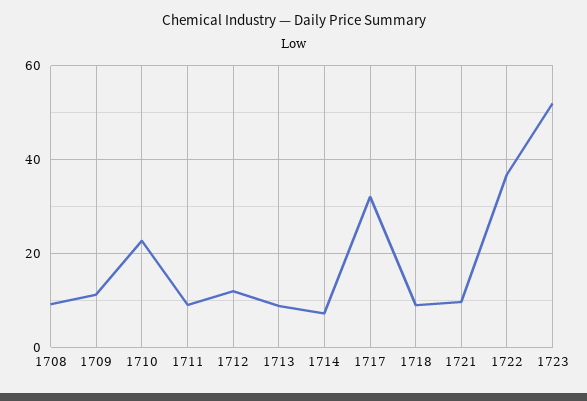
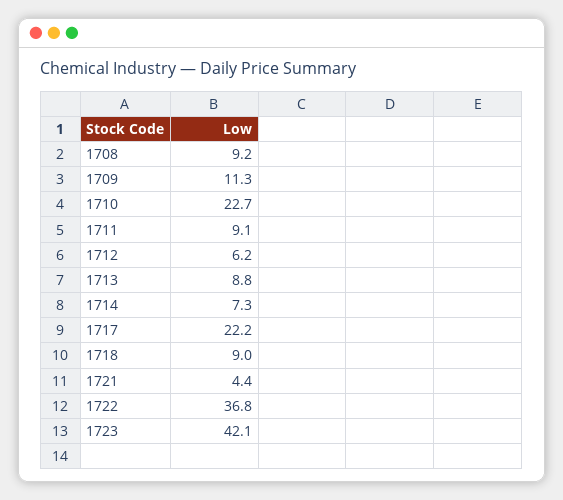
  {
    "1708": 9.2,
    "1709": 11.3,
    "1710": 22.7,
    "1711": 9.1,
-   "1712": 12,
+   "1712": 6.2,
    "1713": 8.8,
    "1714": 7.3,
-   "1717": 32,
+   "1717": 22.2,
    "1718": 9,
-   "1721": 10,
+   "1721": 4.4,
    "1722": 36.8,
-   "1723": 52
+   "1723": 42.1
  }

